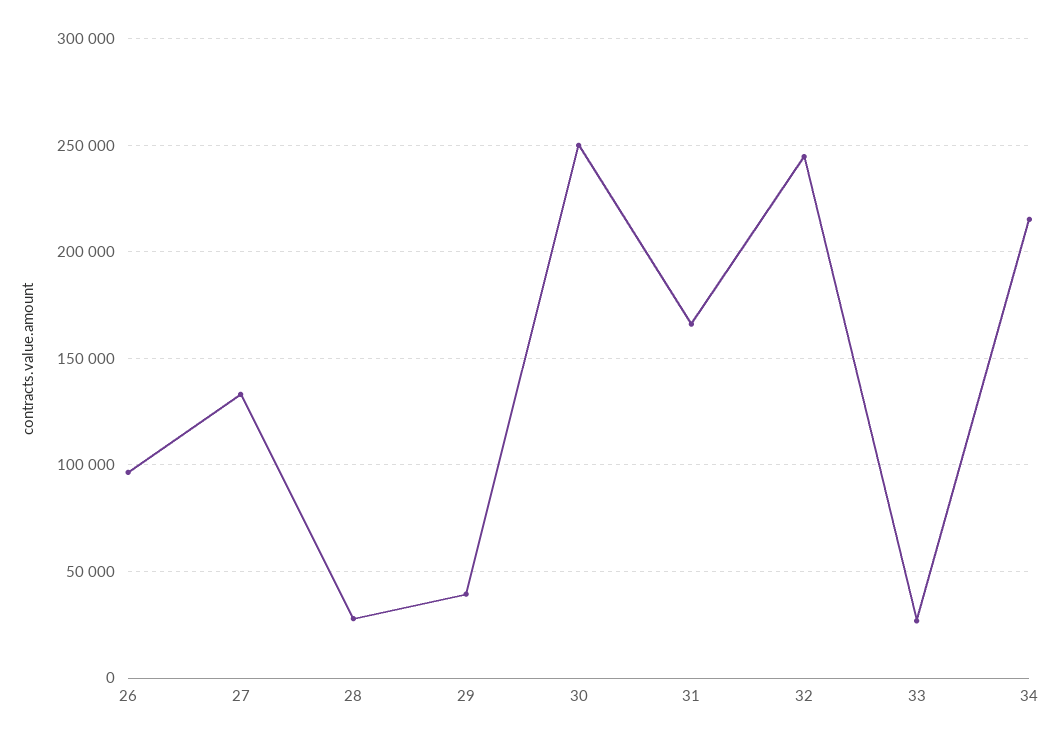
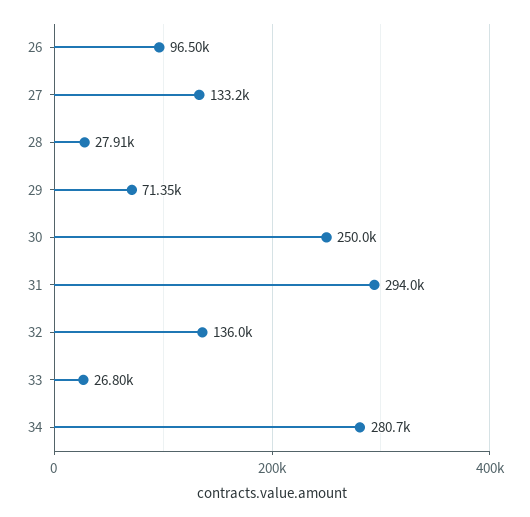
  {
    "26": 96500,
    "27": 133200,
    "28": 27910,
-   "29": 40000,
+   "29": 71350,
    "30": 250000,
-   "31": 165000,
+   "31": 294000,
-   "32": 245000,
+   "32": 136000,
    "33": 26800,
-   "34": 215000
+   "34": 280700
  }

